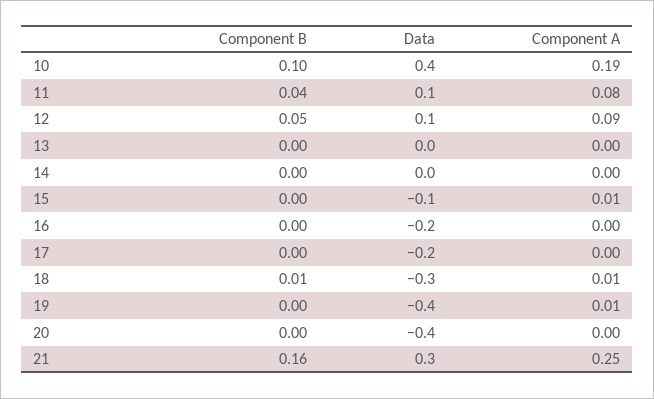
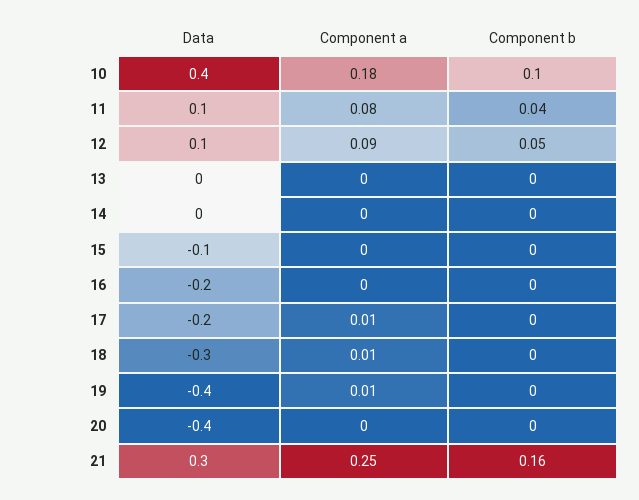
  {
    "Component B": {
      "10": 0.1,
      "11": 0.04,
      "12": 0.05,
      "13": 0,
      "14": 0,
      "15": 0,
      "16": 0,
      "17": 0,
-     "18": 0.01,
+     "18": 0,
      "19": 0,
      "20": 0,
      "21": 0.16
    },
    "Data": {
      "10": 0.4,
      "11": 0.1,
      "12": 0.1,
      "13": 0,
      "14": 0,
      "15": -0.1,
      "16": -0.2,
      "17": -0.2,
      "18": -0.3,
      "19": -0.4,
      "20": -0.4,
      "21": 0.3
    },
    "Component A": {
-     "10": 0.19,
+     "10": 0.18,
      "11": 0.08,
      "12": 0.09,
      "13": 0,
      "14": 0,
-     "15": 0.01,
+     "15": 0,
      "16": 0,
-     "17": 0,
+     "17": 0.01,
      "18": 0.01,
      "19": 0.01,
      "20": 0,
      "21": 0.25
    }
  }

